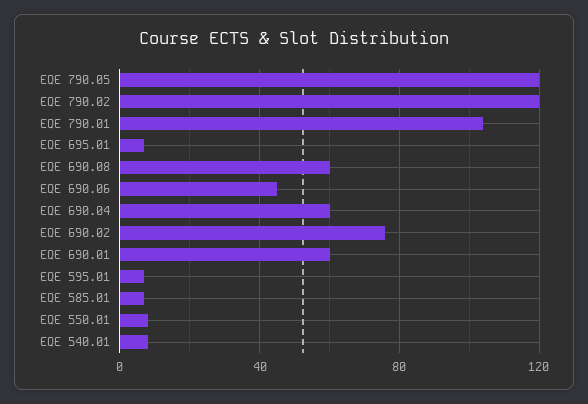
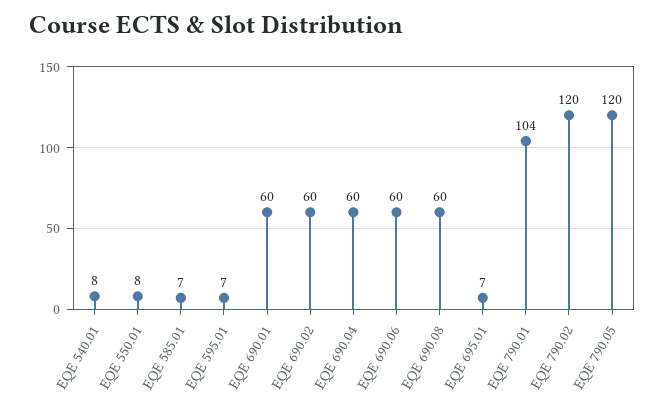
  {
    "EQE 790.05": 120,
    "EQE 790.02": 120,
    "EQE 790.01": 104,
    "EQE 695.01": 7,
    "EQE 690.08": 60,
-   "EQE 690.06": 45,
+   "EQE 690.06": 60,
    "EQE 690.04": 60,
-   "EQE 690.02": 75,
+   "EQE 690.02": 60,
    "EQE 690.01": 60,
    "EQE 595.01": 7,
    "EQE 585.01": 7,
    "EQE 550.01": 8,
    "EQE 540.01": 8
  }

